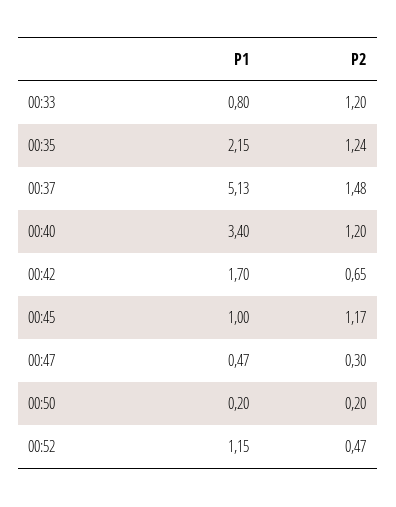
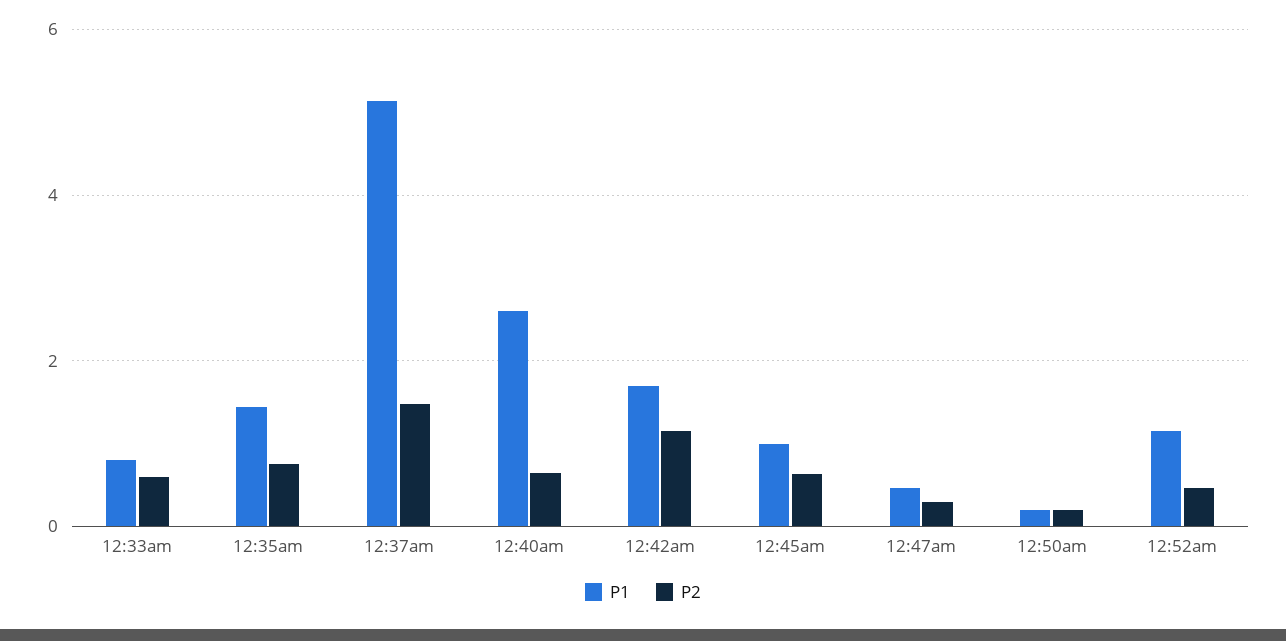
  {
    "P1": {
      "00:33": 0.8,
-     "00:35": 2.15,
+     "00:35": 1.4,
      "00:37": 5.13,
-     "00:40": 3.4,
+     "00:40": 2.6,
      "00:42": 1.7,
      "00:45": 1,
      "00:47": 0.47,
      "00:50": 0.2,
      "00:52": 1.15
    },
    "P2": {
-     "00:33": 1.2,
+     "00:33": 0.6,
-     "00:35": 1.24,
+     "00:35": 0.8,
      "00:37": 1.48,
-     "00:40": 1.2,
+     "00:40": 0.6,
-     "00:42": 0.65,
+     "00:42": 1.2,
-     "00:45": 1.17,
+     "00:45": 0.6,
      "00:47": 0.3,
      "00:50": 0.2,
      "00:52": 0.47
    }
  }

